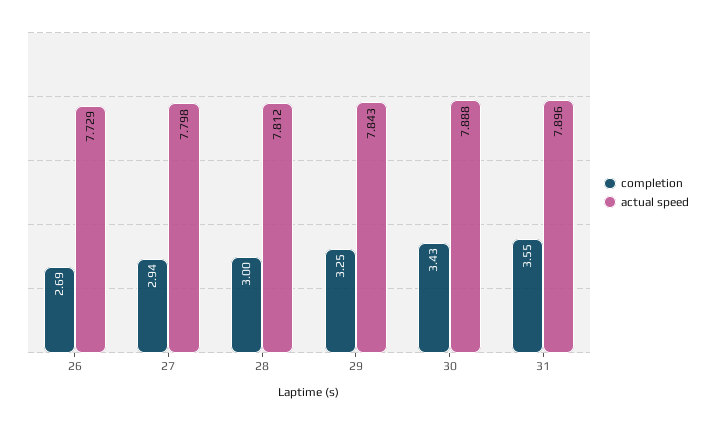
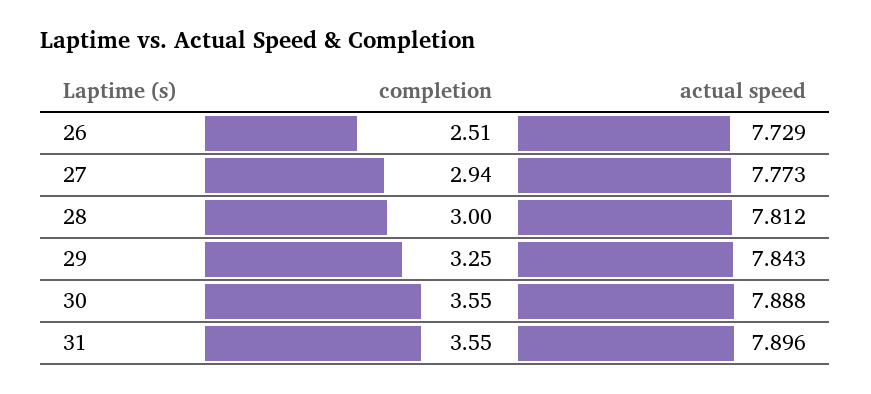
  {
    "completion": {
-     "26": 2.69,
+     "26": 2.51,
      "27": 2.94,
      "28": 3,
      "29": 3.25,
-     "30": 3.43,
+     "30": 3.55,
      "31": 3.55
    },
    "actual speed": {
      "26": 7.729,
-     "27": 7.798,
+     "27": 7.773,
      "28": 7.812,
      "29": 7.843,
      "30": 7.888,
      "31": 7.896
    }
  }

